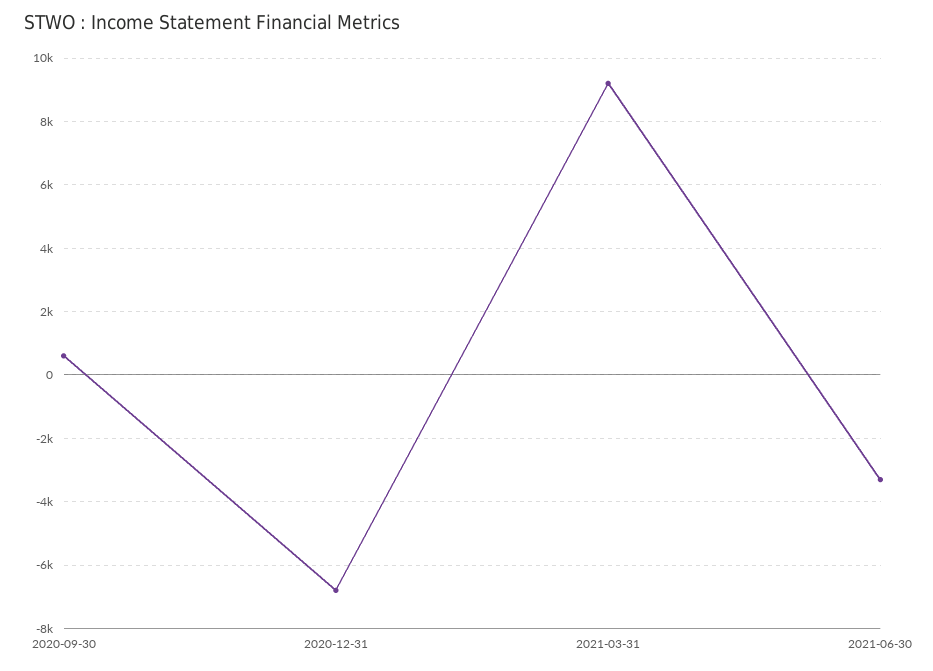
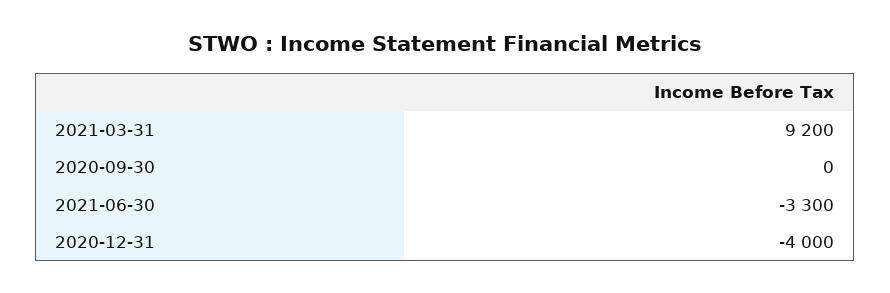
  {
-   "2020-09-30": 600,
+   "2020-09-30": 0,
-   "2020-12-31": -6800,
+   "2020-12-31": -4000,
    "2021-03-31": 9200,
    "2021-06-30": -3300
  }

